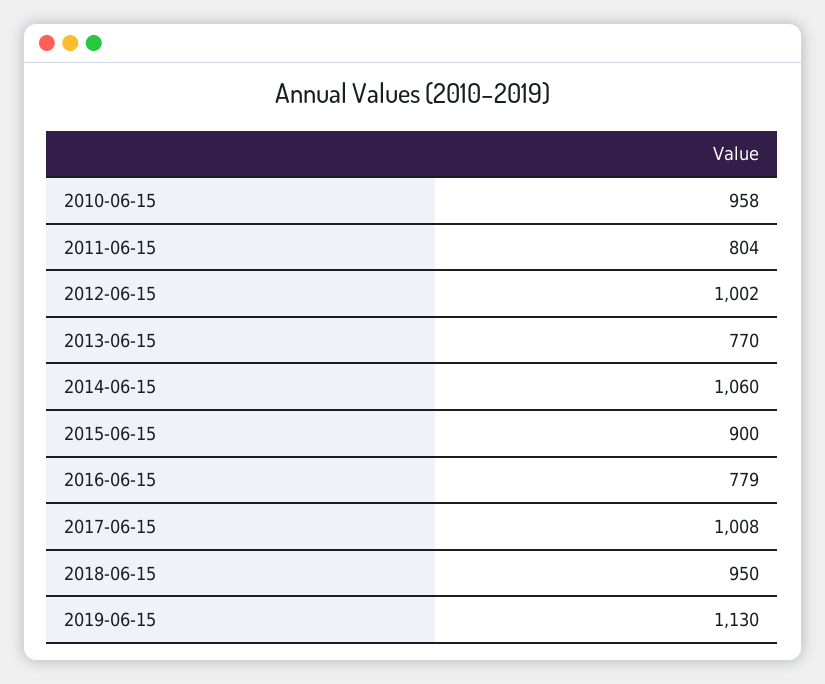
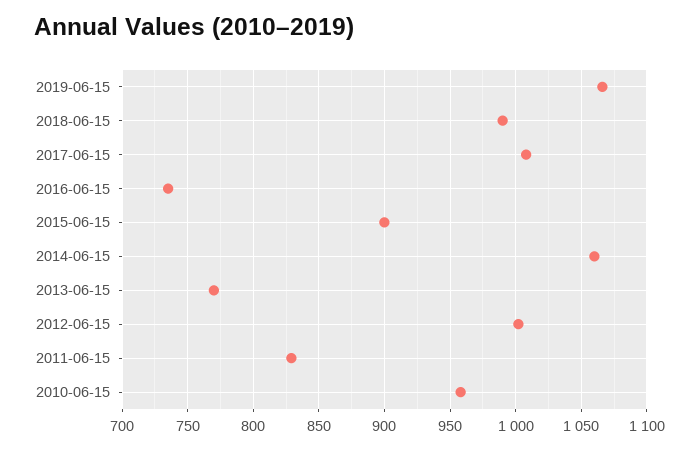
  {
    "2010-06-15": 958,
-   "2011-06-15": 804,
+   "2011-06-15": 830,
    "2012-06-15": 1002,
    "2013-06-15": 770,
    "2014-06-15": 1060,
    "2015-06-15": 900,
-   "2016-06-15": 779,
+   "2016-06-15": 735,
    "2017-06-15": 1008,
-   "2018-06-15": 950,
+   "2018-06-15": 990,
-   "2019-06-15": 1130
+   "2019-06-15": 1065
  }

